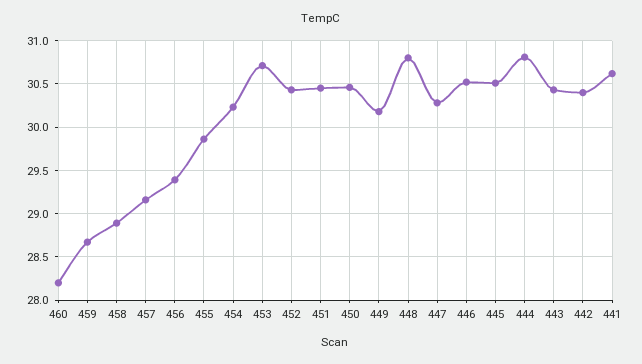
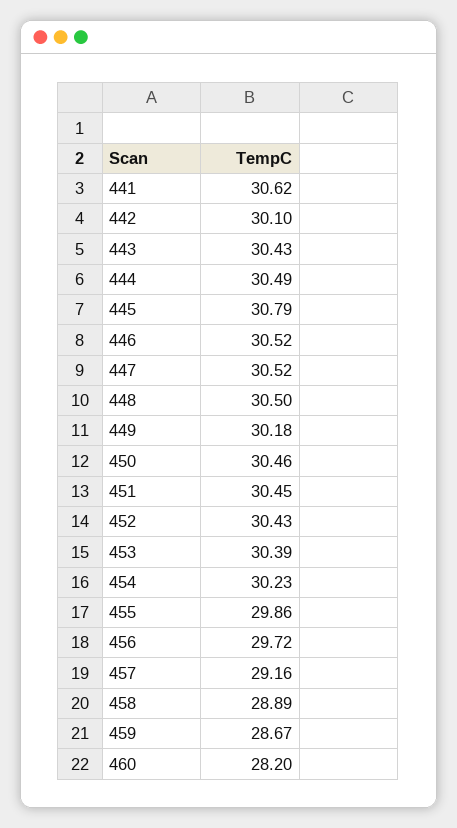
  {
    "460": 28.2,
    "459": 28.67,
    "458": 28.89,
    "457": 29.16,
-   "456": 29.4,
+   "456": 29.72,
    "455": 29.86,
    "454": 30.23,
-   "453": 30.7,
+   "453": 30.39,
    "452": 30.43,
    "451": 30.45,
    "450": 30.46,
    "449": 30.18,
-   "448": 30.8,
+   "448": 30.5,
-   "447": 30.3,
+   "447": 30.52,
    "446": 30.52,
-   "445": 30.5,
+   "445": 30.79,
-   "444": 30.8,
+   "444": 30.49,
    "443": 30.43,
-   "442": 30.4,
+   "442": 30.1,
    "441": 30.62
  }

